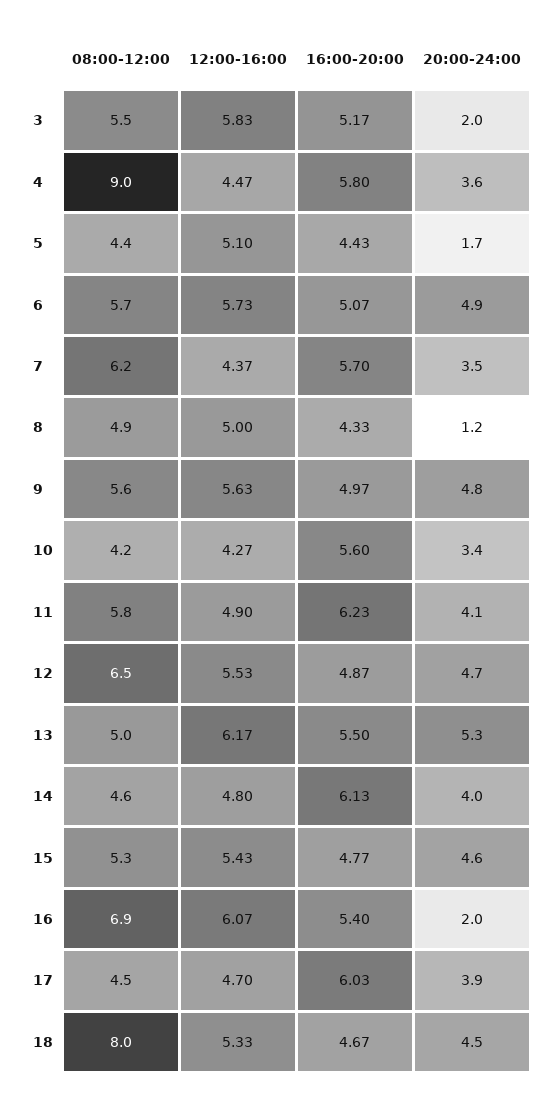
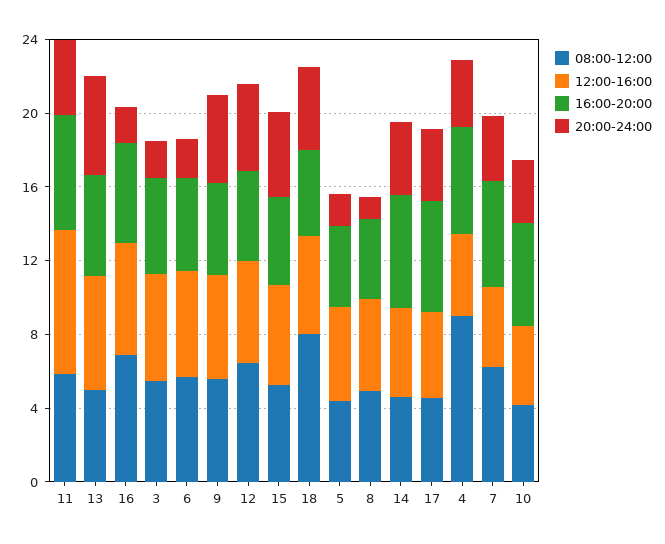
  {
    "08:00-12:00": {
      "3": 5.5,
      "4": 9,
      "5": 4.4,
      "6": 5.7,
      "7": 6.2,
      "8": 4.9,
      "9": 5.6,
      "10": 4.2,
      "11": 5.8,
      "12": 6.5,
      "13": 5,
      "14": 4.6,
      "15": 5.3,
      "16": 6.9,
      "17": 4.5,
      "18": 8
    },
    "12:00-16:00": {
      "3": 5.83,
      "4": 4.47,
      "5": 5.1,
      "6": 5.73,
      "7": 4.37,
      "8": 5,
      "9": 5.63,
      "10": 4.27,
-     "11": 4.9,
+     "11": 8,
      "12": 5.53,
      "13": 6.17,
      "14": 4.8,
      "15": 5.43,
      "16": 6.07,
      "17": 4.7,
      "18": 5.33
    },
    "16:00-20:00": {
      "3": 5.17,
      "4": 5.8,
      "5": 4.43,
      "6": 5.07,
      "7": 5.7,
      "8": 4.33,
      "9": 4.97,
      "10": 5.6,
      "11": 6.23,
      "12": 4.87,
      "13": 5.5,
      "14": 6.13,
      "15": 4.77,
      "16": 5.4,
      "17": 6.03,
      "18": 4.67
    },
    "20:00-24:00": {
      "3": 2,
      "4": 3.6,
      "5": 1.7,
-     "6": 4.9,
+     "6": 2,
      "7": 3.5,
      "8": 1.2,
      "9": 4.8,
      "10": 3.4,
      "11": 4.1,
      "12": 4.7,
      "13": 5.3,
      "14": 4,
      "15": 4.6,
      "16": 2,
      "17": 3.9,
      "18": 4.5
    }
  }

